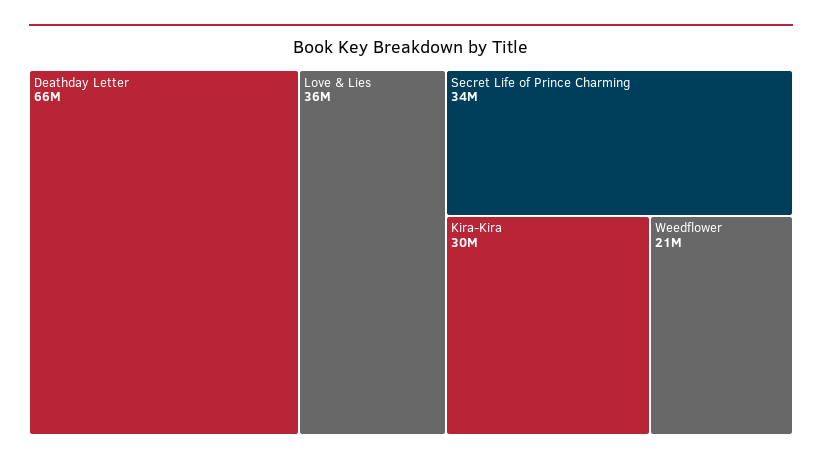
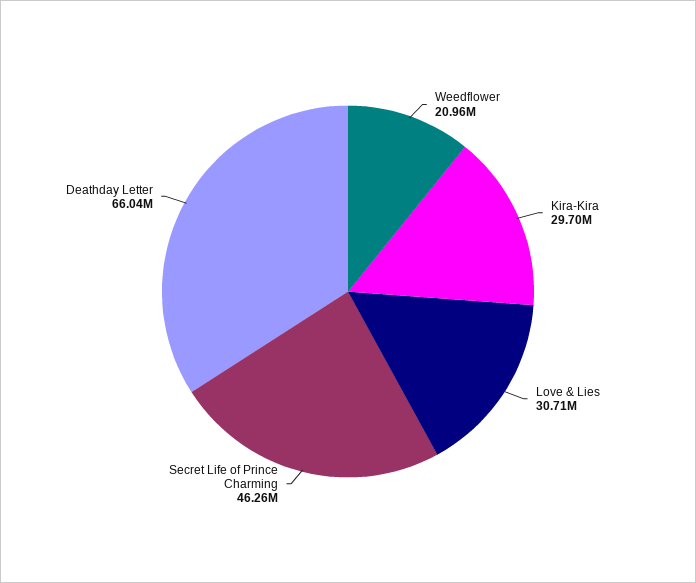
  {
    "Deathday Letter": 66040000,
-   "Love & Lies": 36000000,
+   "Love & Lies": 30710000,
-   "Secret Life of Prince Charming": 34000000,
+   "Secret Life of Prince Charming": 46260000,
    "Kira-Kira": 29700000,
    "Weedflower": 20960000
  }

